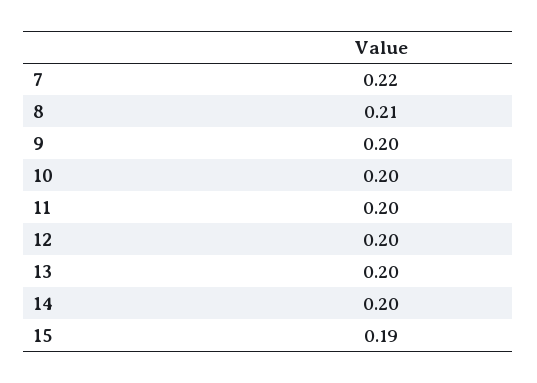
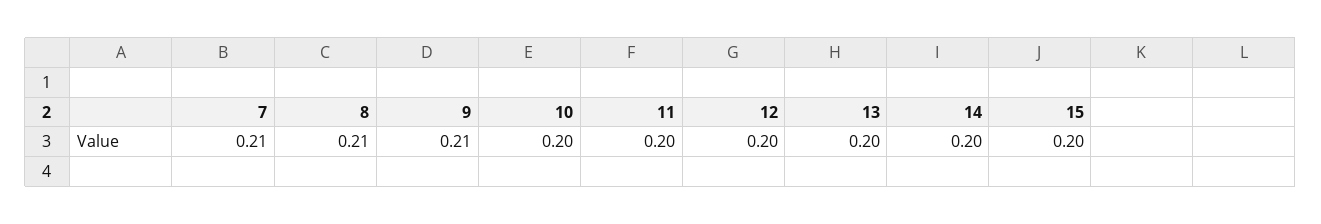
  {
-   "7": 0.22,
+   "7": 0.21,
    "8": 0.21,
-   "9": 0.2,
+   "9": 0.21,
    "10": 0.2,
    "11": 0.2,
    "12": 0.2,
    "13": 0.2,
    "14": 0.2,
-   "15": 0.19
+   "15": 0.2
  }

